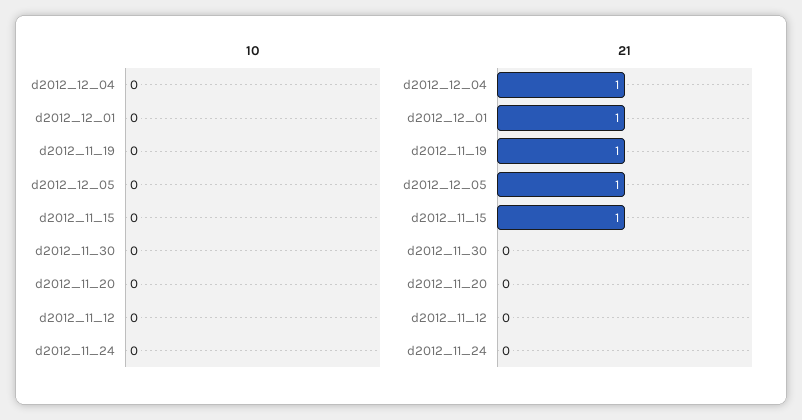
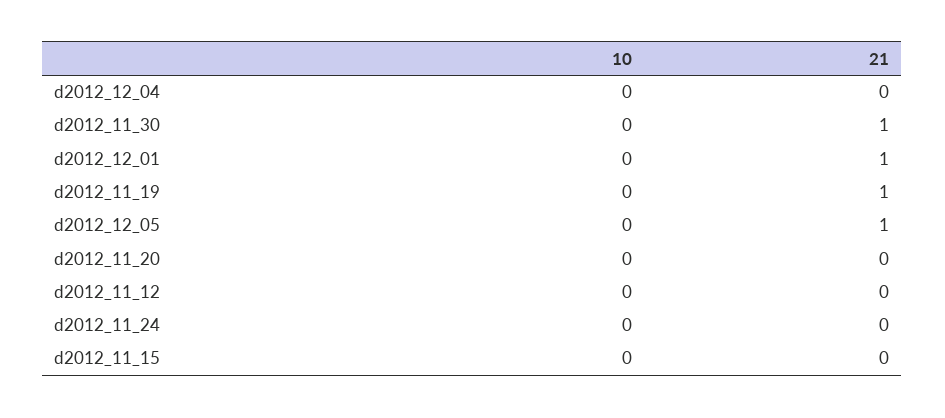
  {
    "10": {
      "d2012_12_04": 0,
      "d2012_12_01": 0,
      "d2012_11_19": 0,
      "d2012_12_05": 0,
      "d2012_11_15": 0,
      "d2012_11_30": 0,
      "d2012_11_20": 0,
      "d2012_11_12": 0,
      "d2012_11_24": 0
    },
    "21": {
-     "d2012_12_04": 1,
+     "d2012_12_04": 0,
      "d2012_12_01": 1,
      "d2012_11_19": 1,
      "d2012_12_05": 1,
-     "d2012_11_15": 1,
+     "d2012_11_15": 0,
-     "d2012_11_30": 0,
+     "d2012_11_30": 1,
      "d2012_11_20": 0,
      "d2012_11_12": 0,
      "d2012_11_24": 0
    }
  }

